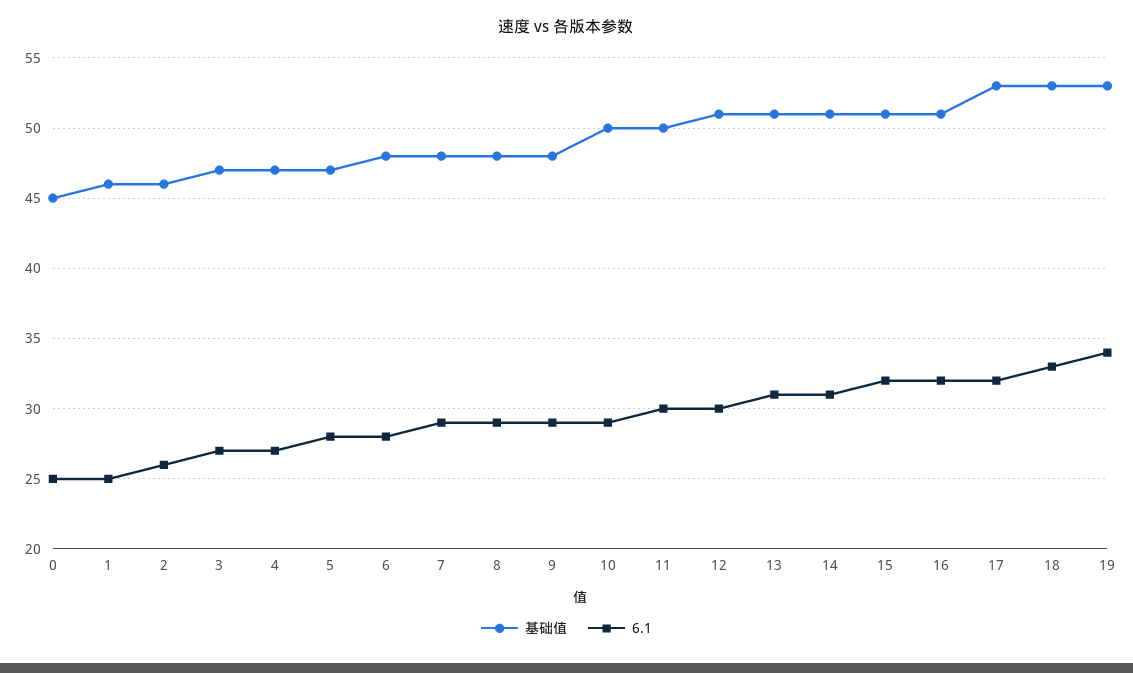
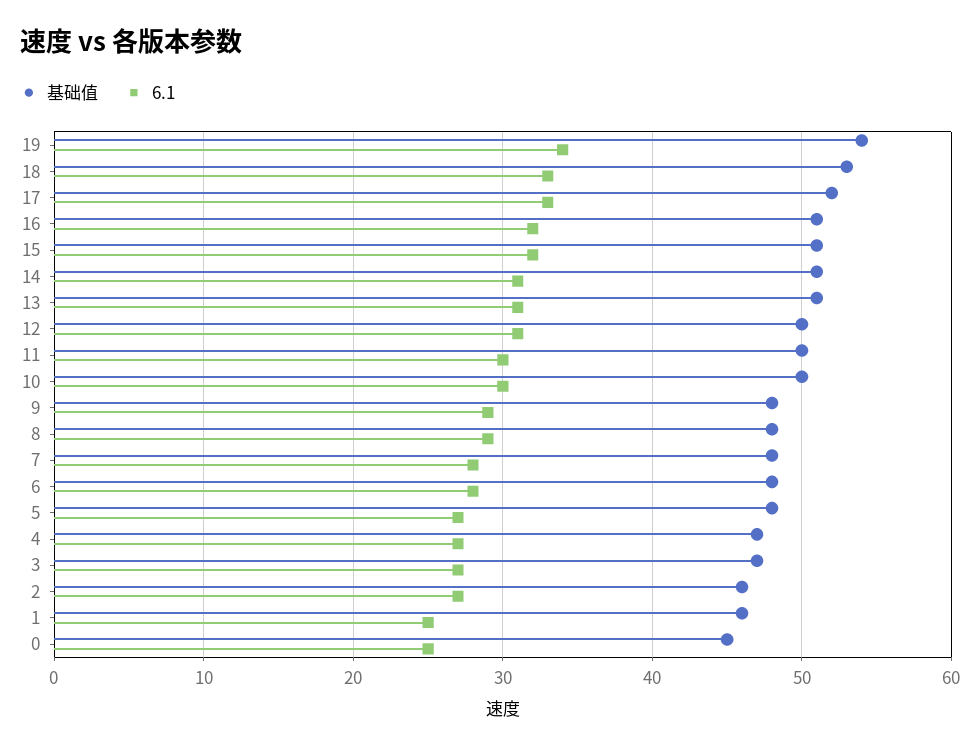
  {
    "基础值": {
      "0": 45,
      "1": 46,
      "2": 46,
      "3": 47,
      "4": 47,
-     "5": 47,
+     "5": 48,
      "6": 48,
      "7": 48,
      "8": 48,
      "9": 48,
      "10": 50,
      "11": 50,
-     "12": 51,
+     "12": 50,
      "13": 51,
      "14": 51,
      "15": 51,
      "16": 51,
-     "17": 53,
+     "17": 52,
      "18": 53,
-     "19": 53
+     "19": 54
    },
    "6.1": {
      "0": 25,
      "1": 25,
-     "2": 26,
+     "2": 27,
      "3": 27,
      "4": 27,
-     "5": 28,
+     "5": 27,
      "6": 28,
-     "7": 29,
+     "7": 28,
      "8": 29,
      "9": 29,
-     "10": 29,
+     "10": 30,
      "11": 30,
-     "12": 30,
+     "12": 31,
      "13": 31,
      "14": 31,
      "15": 32,
      "16": 32,
-     "17": 32,
+     "17": 33,
      "18": 33,
      "19": 34
    }
  }

